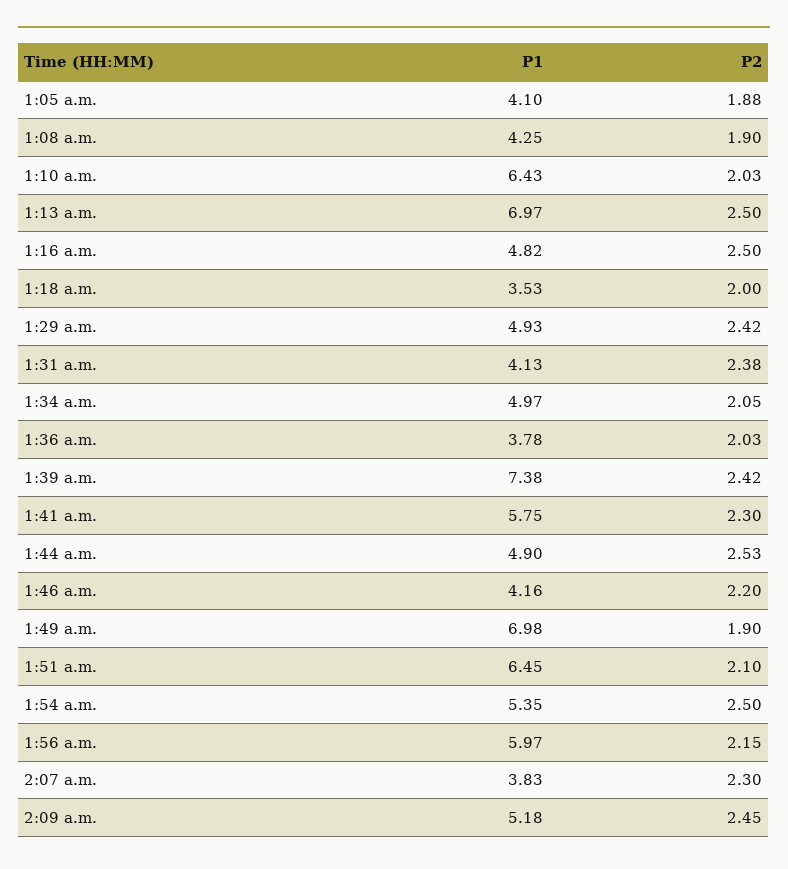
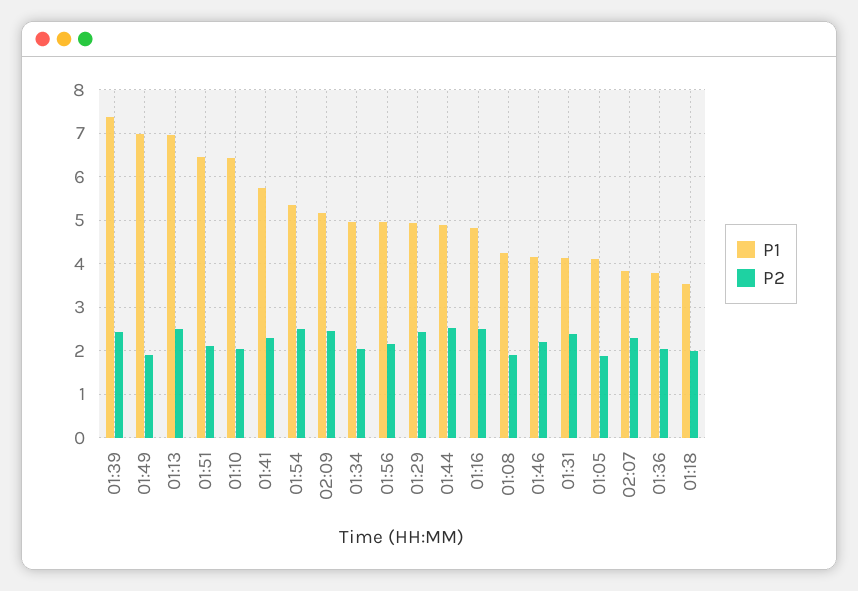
  {
    "P1": {
      "1:05 a.m.": 4.1,
      "1:08 a.m.": 4.25,
      "1:10 a.m.": 6.43,
      "1:13 a.m.": 6.97,
      "1:16 a.m.": 4.82,
      "1:18 a.m.": 3.53,
      "1:29 a.m.": 4.93,
      "1:31 a.m.": 4.13,
      "1:34 a.m.": 4.97,
      "1:36 a.m.": 3.78,
      "1:39 a.m.": 7.38,
      "1:41 a.m.": 5.75,
      "1:44 a.m.": 4.9,
      "1:46 a.m.": 4.16,
      "1:49 a.m.": 6.98,
      "1:51 a.m.": 6.45,
      "1:54 a.m.": 5.35,
-     "1:56 a.m.": 5.97,
+     "1:56 a.m.": 5,
      "2:07 a.m.": 3.83,
      "2:09 a.m.": 5.18
    },
    "P2": {
      "1:05 a.m.": 1.88,
      "1:08 a.m.": 1.9,
      "1:10 a.m.": 2.03,
      "1:13 a.m.": 2.5,
      "1:16 a.m.": 2.5,
      "1:18 a.m.": 2,
      "1:29 a.m.": 2.42,
      "1:31 a.m.": 2.38,
      "1:34 a.m.": 2.05,
      "1:36 a.m.": 2.03,
      "1:39 a.m.": 2.42,
      "1:41 a.m.": 2.3,
      "1:44 a.m.": 2.53,
      "1:46 a.m.": 2.2,
      "1:49 a.m.": 1.9,
      "1:51 a.m.": 2.1,
      "1:54 a.m.": 2.5,
      "1:56 a.m.": 2.15,
      "2:07 a.m.": 2.3,
      "2:09 a.m.": 2.45
    }
  }

